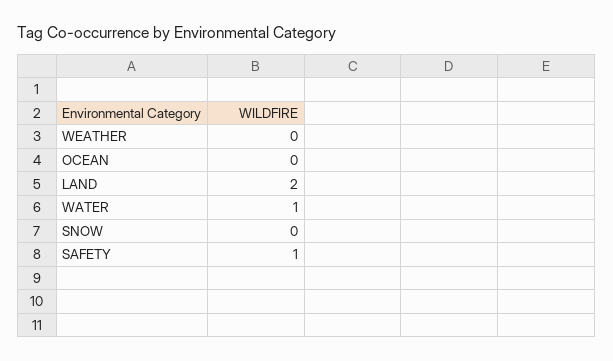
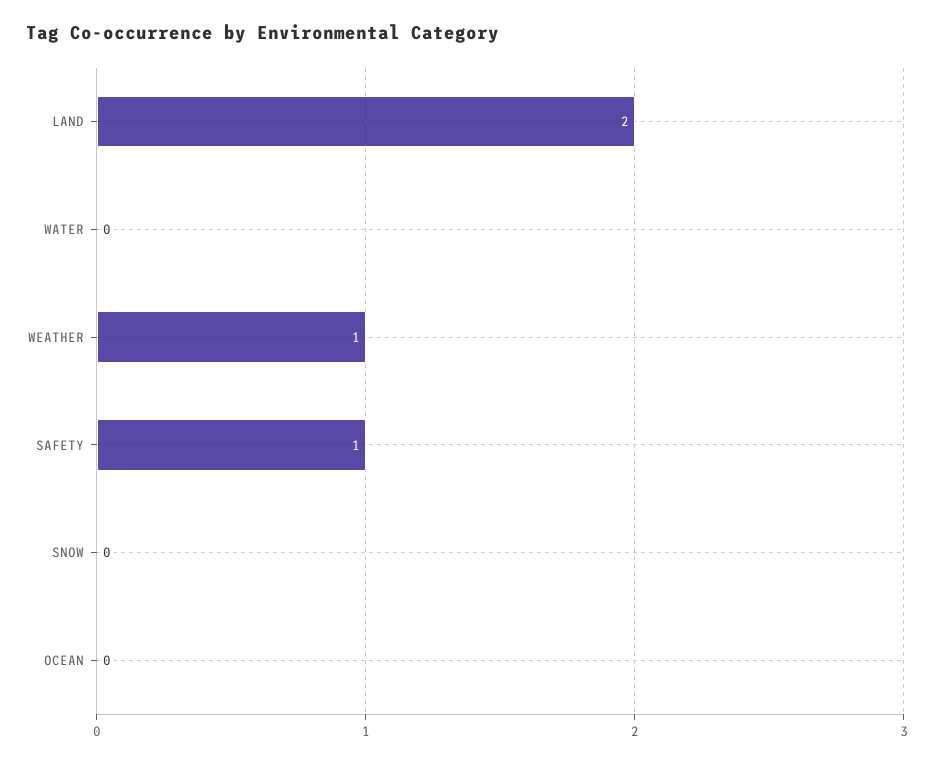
  {
-   "WEATHER": 0,
+   "WEATHER": 1,
    "OCEAN": 0,
    "LAND": 2,
-   "WATER": 1,
+   "WATER": 0,
    "SNOW": 0,
    "SAFETY": 1
  }

